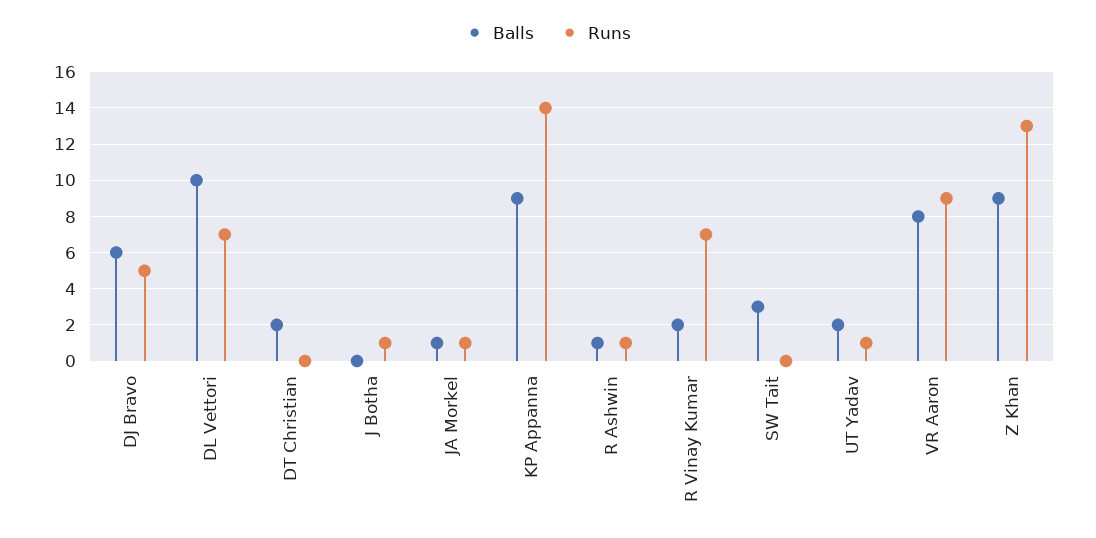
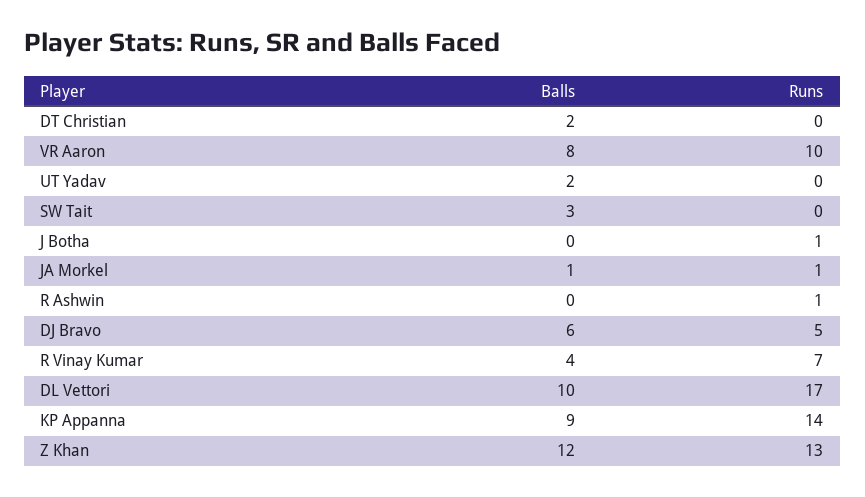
  {
    "Balls": {
      "DJ Bravo": 6,
      "DL Vettori": 10,
      "DT Christian": 2,
      "J Botha": 0,
      "JA Morkel": 1,
      "KP Appanna": 9,
-     "R Ashwin": 1,
+     "R Ashwin": 0,
-     "R Vinay Kumar": 2,
+     "R Vinay Kumar": 4,
      "SW Tait": 3,
      "UT Yadav": 2,
      "VR Aaron": 8,
-     "Z Khan": 9
+     "Z Khan": 12
    },
    "Runs": {
      "DJ Bravo": 5,
-     "DL Vettori": 7,
+     "DL Vettori": 17,
      "DT Christian": 0,
      "J Botha": 1,
      "JA Morkel": 1,
      "KP Appanna": 14,
      "R Ashwin": 1,
      "R Vinay Kumar": 7,
      "SW Tait": 0,
-     "UT Yadav": 1,
+     "UT Yadav": 0,
-     "VR Aaron": 9,
+     "VR Aaron": 10,
      "Z Khan": 13
    }
  }

